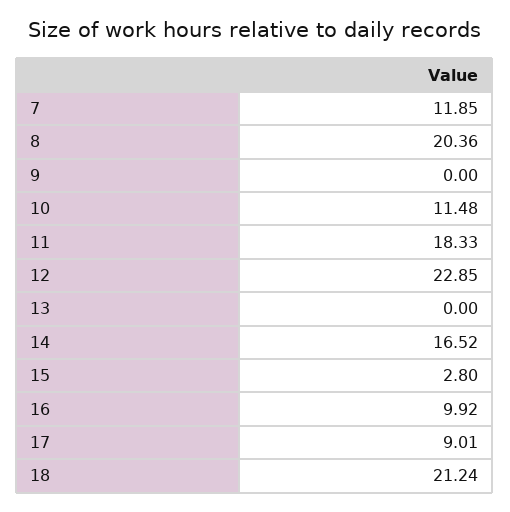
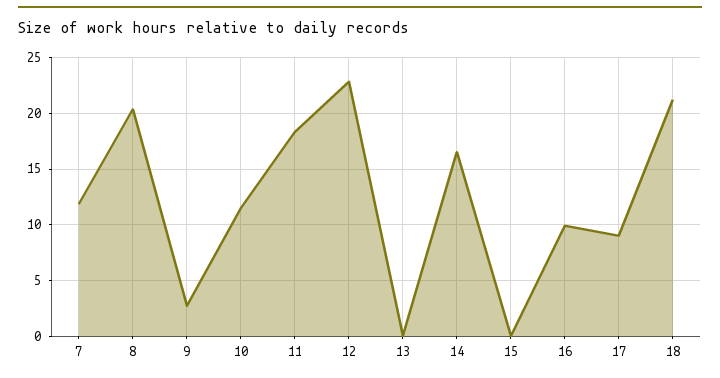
  {
    "7": 11.85,
    "8": 20.36,
-   "9": 0,
+   "9": 3,
    "10": 11.48,
    "11": 18.33,
    "12": 22.85,
    "13": 0,
    "14": 16.52,
-   "15": 2.8,
+   "15": 0,
    "16": 9.92,
    "17": 9.01,
    "18": 21.24
  }

